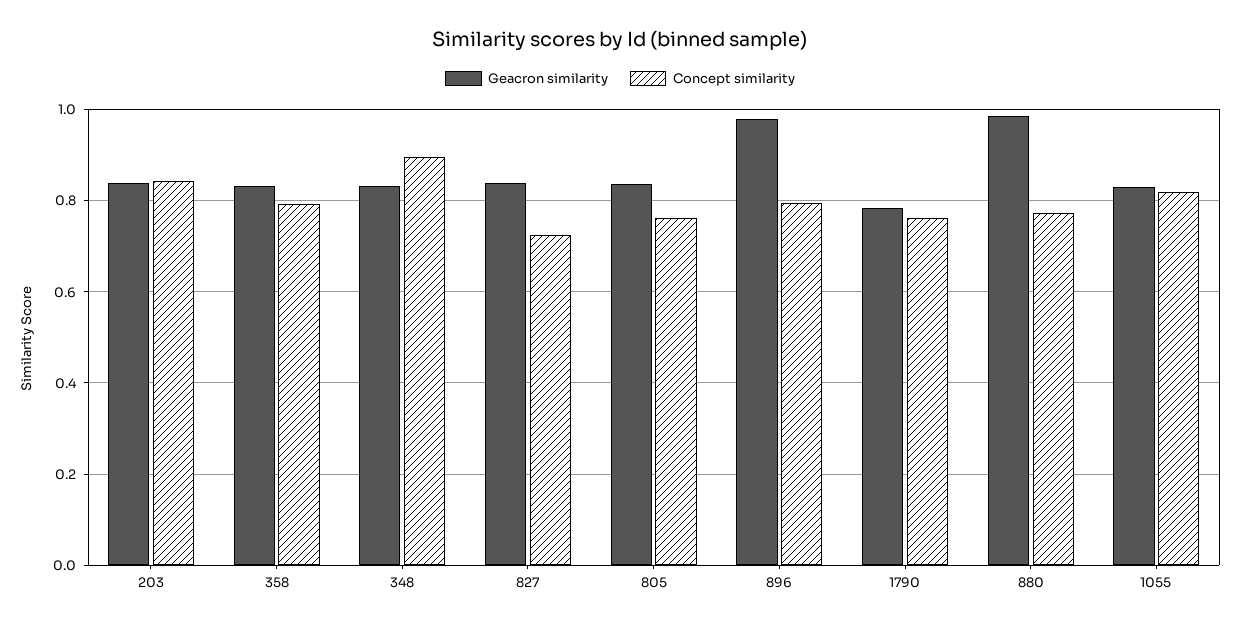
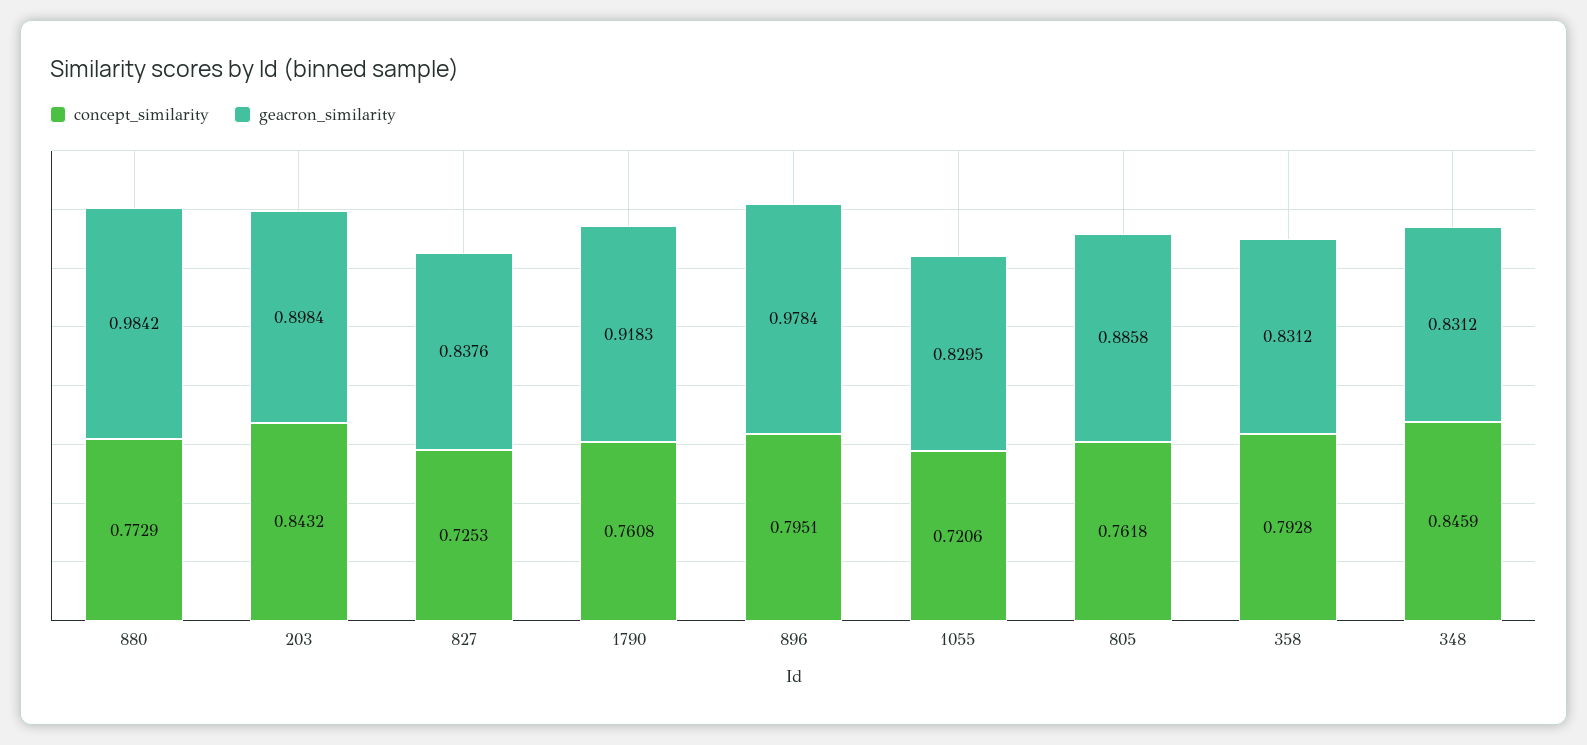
  {
    "Geacron similarity": {
-     "203": 0.84,
+     "203": 0.8984,
      "358": 0.8312,
      "348": 0.8312,
      "827": 0.8376,
-     "805": 0.84,
+     "805": 0.8858,
      "896": 0.9784,
-     "1790": 0.78,
+     "1790": 0.9183,
      "880": 0.9842,
      "1055": 0.8295
    },
    "Concept similarity": {
      "203": 0.8432,
      "358": 0.7928,
-     "348": 0.9,
+     "348": 0.8459,
      "827": 0.7253,
      "805": 0.7618,
      "896": 0.7951,
      "1790": 0.7608,
      "880": 0.7729,
-     "1055": 0.82
+     "1055": 0.7206
    }
  }

